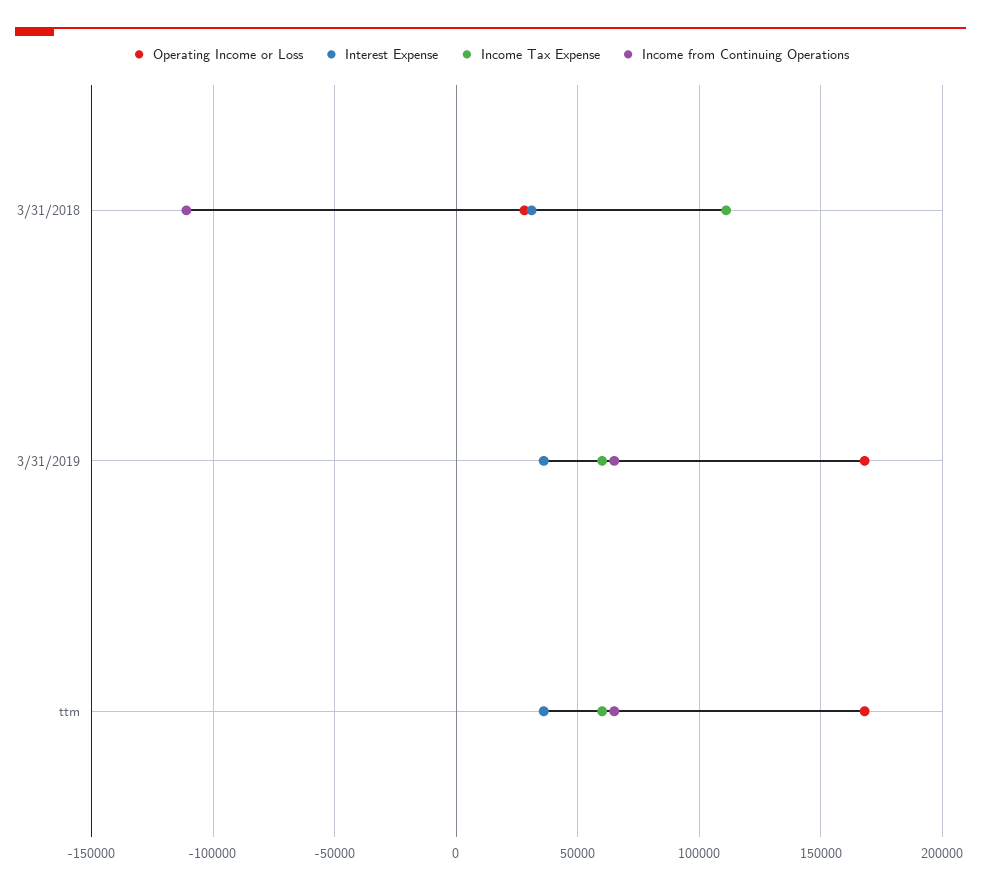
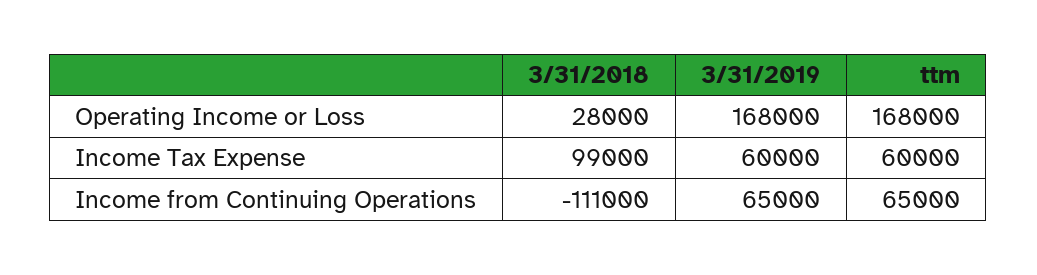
  {
    "Operating Income or Loss": {
      "3/31/2018": 28000,
      "3/31/2019": 168000,
      "ttm": 168000
    },
-   "Interest Expense": {
-     "3/31/2018": 30000,
-     "3/31/2019": 35000,
-     "ttm": 35000
-   },
    "Income Tax Expense": {
-     "3/31/2018": 110000,
+     "3/31/2018": 99000,
      "3/31/2019": 60000,
      "ttm": 60000
    },
    "Income from Continuing Operations": {
      "3/31/2018": -111000,
      "3/31/2019": 65000,
      "ttm": 65000
    }
  }

